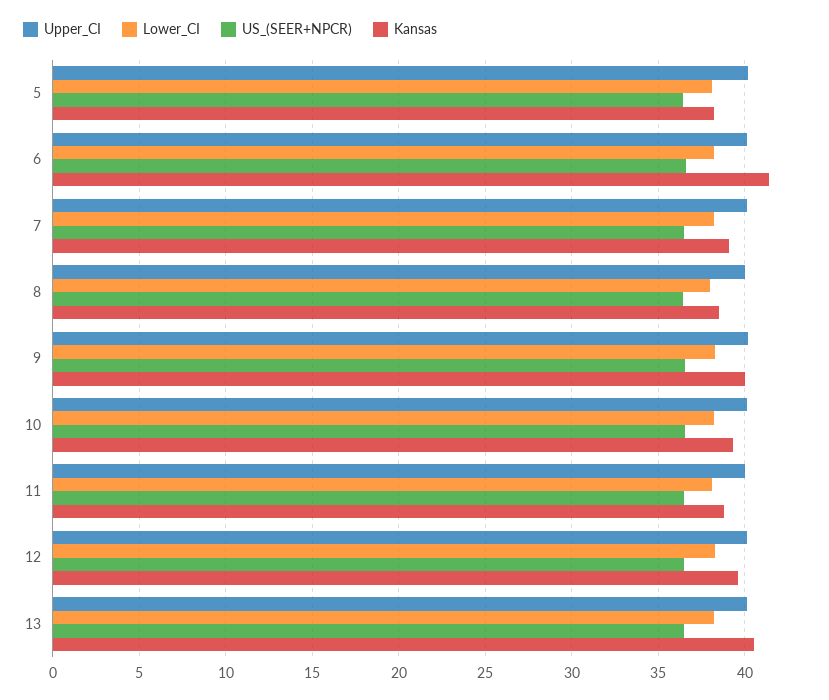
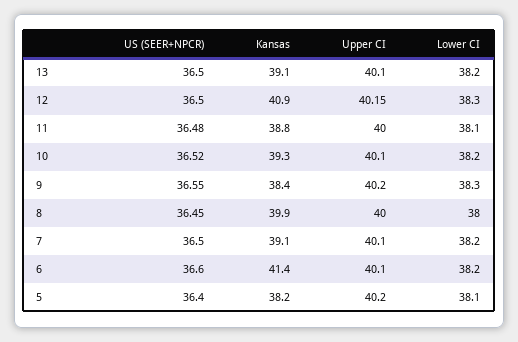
  {
    "Upper_CI": {
      "5": 40.2,
      "6": 40.1,
      "7": 40.1,
      "8": 40,
      "9": 40.2,
      "10": 40.1,
      "11": 40,
      "12": 40.15,
      "13": 40.1
    },
    "Lower_CI": {
      "5": 38.1,
      "6": 38.2,
      "7": 38.2,
      "8": 38,
      "9": 38.3,
      "10": 38.2,
      "11": 38.1,
      "12": 38.3,
      "13": 38.2
    },
    "US_(SEER+NPCR)": {
      "5": 36.4,
      "6": 36.6,
      "7": 36.5,
      "8": 36.45,
      "9": 36.55,
      "10": 36.52,
      "11": 36.48,
      "12": 36.5,
      "13": 36.5
    },
    "Kansas": {
      "5": 38.2,
      "6": 41.4,
      "7": 39.1,
-     "8": 38.5,
+     "8": 39.9,
-     "9": 40,
+     "9": 38.4,
      "10": 39.3,
      "11": 38.8,
-     "12": 39.5,
+     "12": 40.9,
-     "13": 40.5
+     "13": 39.1
    }
  }

